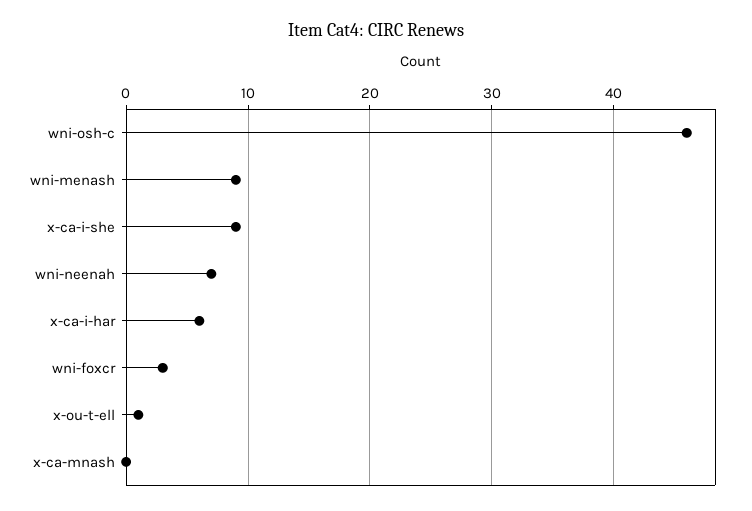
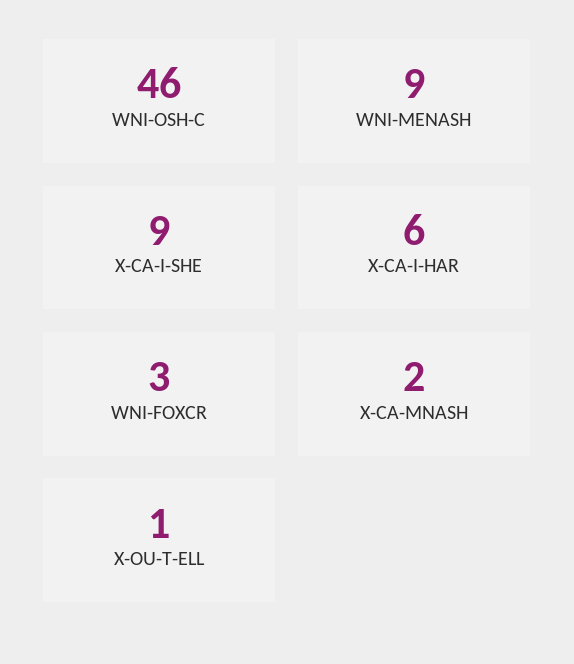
  {
    "wni-osh-c": 46,
    "wni-menash": 9,
    "x-ca-i-she": 9,
-   "wni-neenah": 7,
    "x-ca-i-har": 6,
    "wni-foxcr": 3,
    "x-ou-t-ell": 1,
-   "x-ca-mnash": 0
+   "x-ca-mnash": 2
  }

